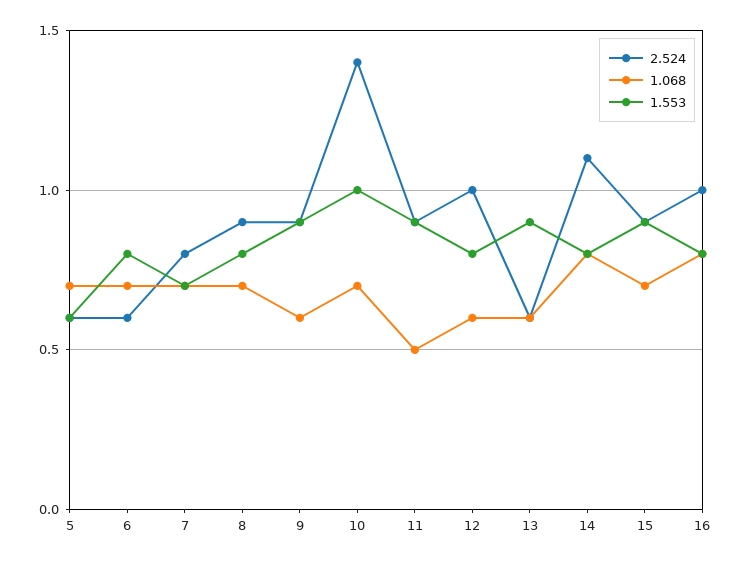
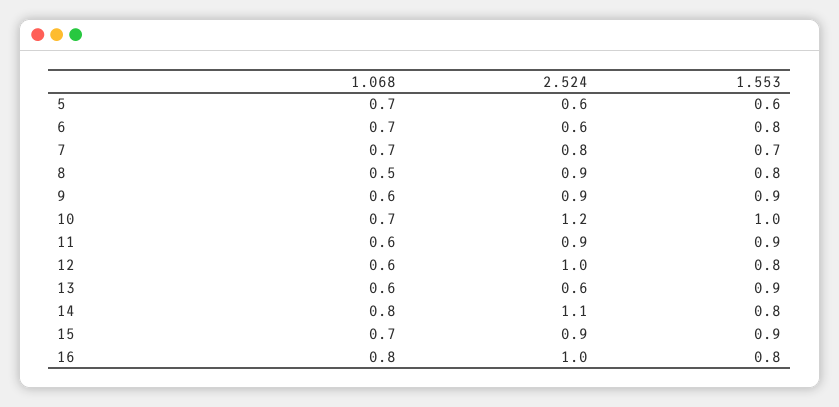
  {
    "2.524": {
      "5": 0.6,
      "6": 0.6,
      "7": 0.8,
      "8": 0.9,
      "9": 0.9,
-     "10": 1.4,
+     "10": 1.2,
      "11": 0.9,
      "12": 1,
      "13": 0.6,
      "14": 1.1,
      "15": 0.9,
      "16": 1
    },
    "1.068": {
      "5": 0.7,
      "6": 0.7,
      "7": 0.7,
-     "8": 0.7,
+     "8": 0.5,
      "9": 0.6,
      "10": 0.7,
-     "11": 0.5,
+     "11": 0.6,
      "12": 0.6,
      "13": 0.6,
      "14": 0.8,
      "15": 0.7,
      "16": 0.8
    },
    "1.553": {
      "5": 0.6,
      "6": 0.8,
      "7": 0.7,
      "8": 0.8,
      "9": 0.9,
      "10": 1,
      "11": 0.9,
      "12": 0.8,
      "13": 0.9,
      "14": 0.8,
      "15": 0.9,
      "16": 0.8
    }
  }

